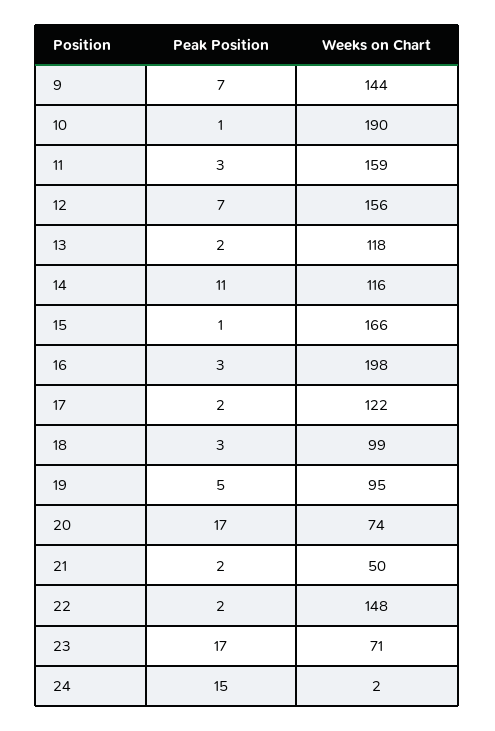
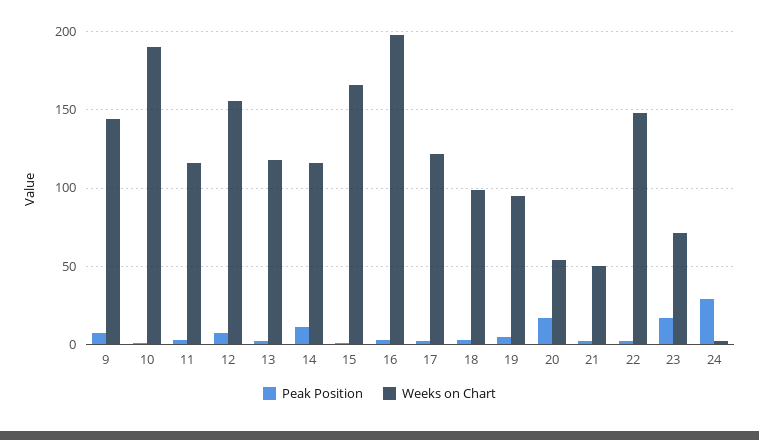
  {
    "Peak Position": {
      "9": 7,
      "10": 1,
      "11": 3,
      "12": 7,
      "13": 2,
      "14": 11,
      "15": 1,
      "16": 3,
      "17": 2,
      "18": 3,
      "19": 5,
      "20": 17,
      "21": 2,
      "22": 2,
      "23": 17,
-     "24": 15
+     "24": 30
    },
    "Weeks on Chart": {
      "9": 144,
      "10": 190,
-     "11": 159,
+     "11": 115,
      "12": 156,
      "13": 118,
      "14": 116,
      "15": 166,
      "16": 198,
      "17": 122,
      "18": 99,
      "19": 95,
-     "20": 74,
+     "20": 55,
      "21": 50,
      "22": 148,
      "23": 71,
      "24": 2
    }
  }

